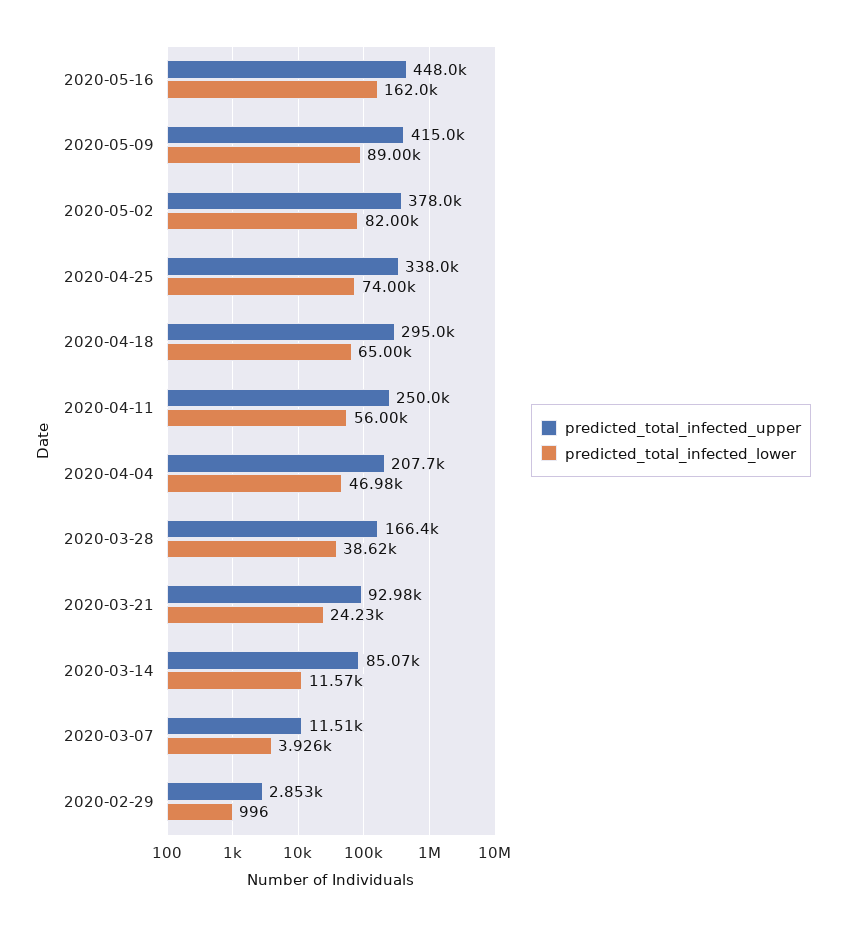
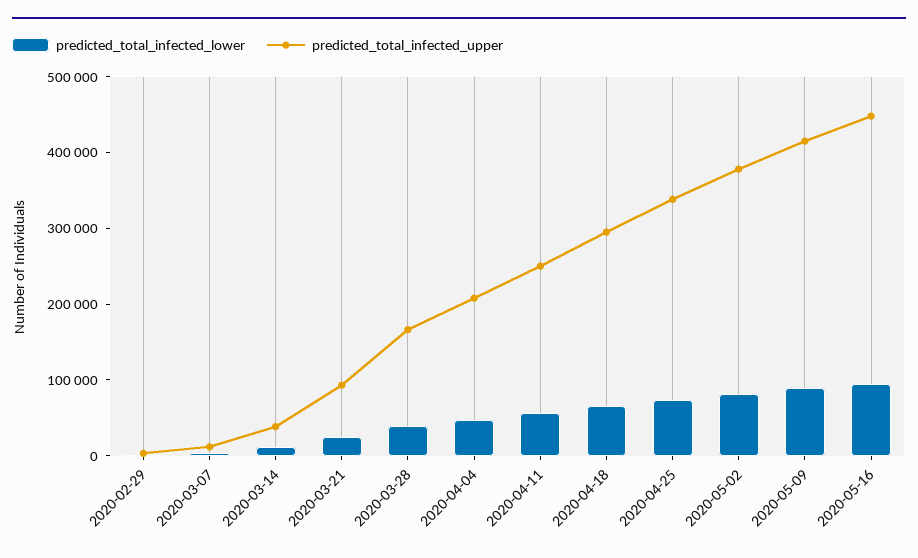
  {
    "predicted_total_infected_upper": {
      "2020-05-16": 448000,
      "2020-05-09": 415000,
      "2020-05-02": 378000,
      "2020-04-25": 338000,
      "2020-04-18": 295000,
      "2020-04-11": 250000,
      "2020-04-04": 207700,
      "2020-03-28": 166400,
      "2020-03-21": 92980,
-     "2020-03-14": 85070,
+     "2020-03-14": 40000,
      "2020-03-07": 11510,
      "2020-02-29": 2853
    },
    "predicted_total_infected_lower": {
-     "2020-05-16": 162000,
+     "2020-05-16": 100000,
      "2020-05-09": 89000,
      "2020-05-02": 82000,
      "2020-04-25": 74000,
      "2020-04-18": 65000,
      "2020-04-11": 56000,
      "2020-04-04": 46980,
      "2020-03-28": 38620,
      "2020-03-21": 24230,
      "2020-03-14": 11570,
      "2020-03-07": 3926,
      "2020-02-29": 996
    }
  }

